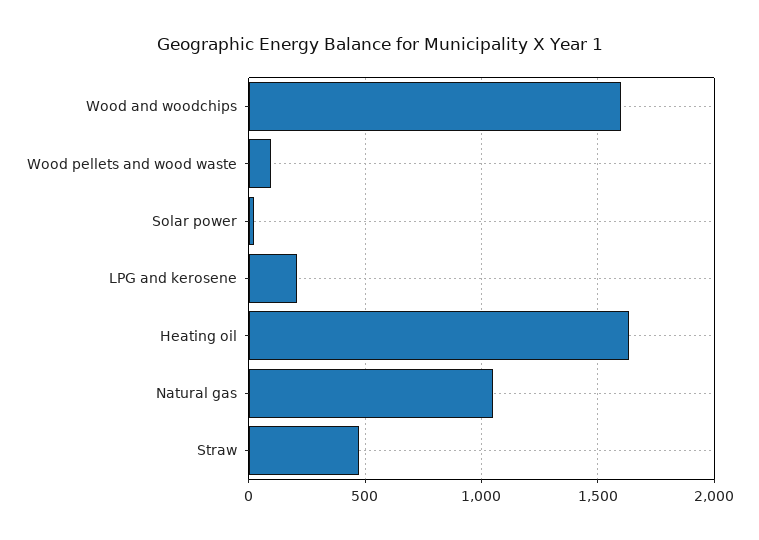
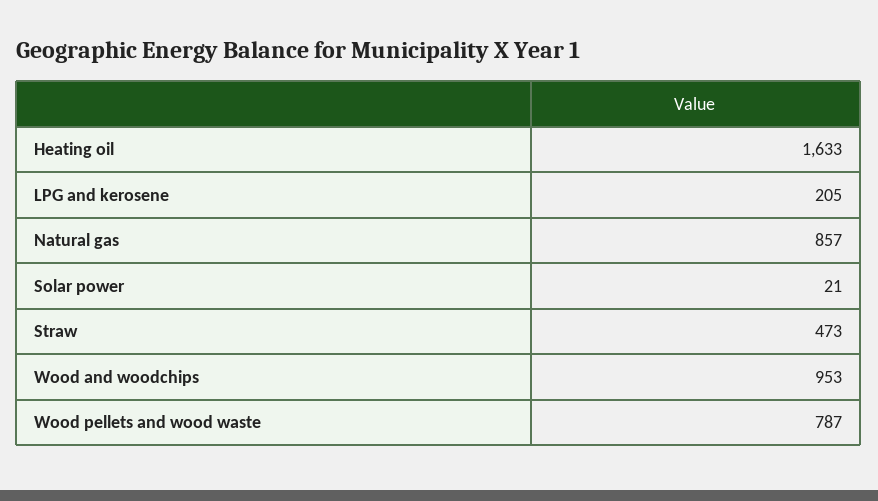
  {
-   "Wood and woodchips": 1600,
+   "Wood and woodchips": 953,
-   "Wood pellets and wood waste": 100,
+   "Wood pellets and wood waste": 787,
    "Solar power": 21,
    "LPG and kerosene": 205,
    "Heating oil": 1633,
-   "Natural gas": 1050,
+   "Natural gas": 857,
    "Straw": 473
  }

